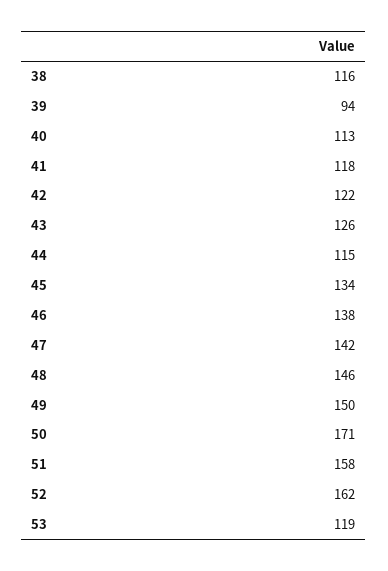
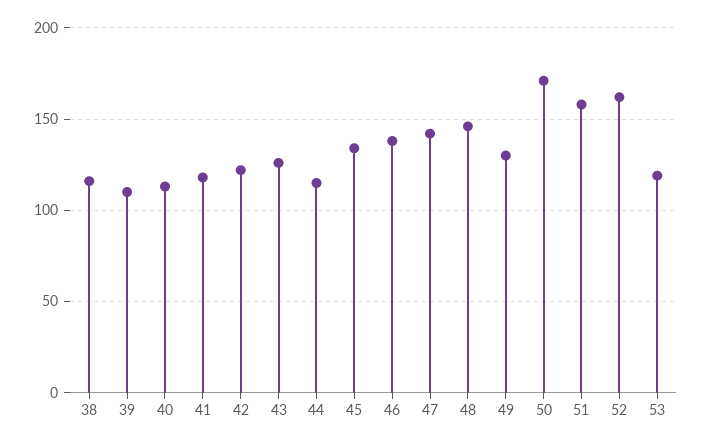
  {
    "38": 116,
-   "39": 94,
+   "39": 110,
    "40": 113,
    "41": 118,
    "42": 122,
    "43": 126,
    "44": 115,
    "45": 134,
    "46": 138,
    "47": 142,
    "48": 146,
-   "49": 150,
+   "49": 130,
    "50": 171,
    "51": 158,
    "52": 162,
    "53": 119
  }

